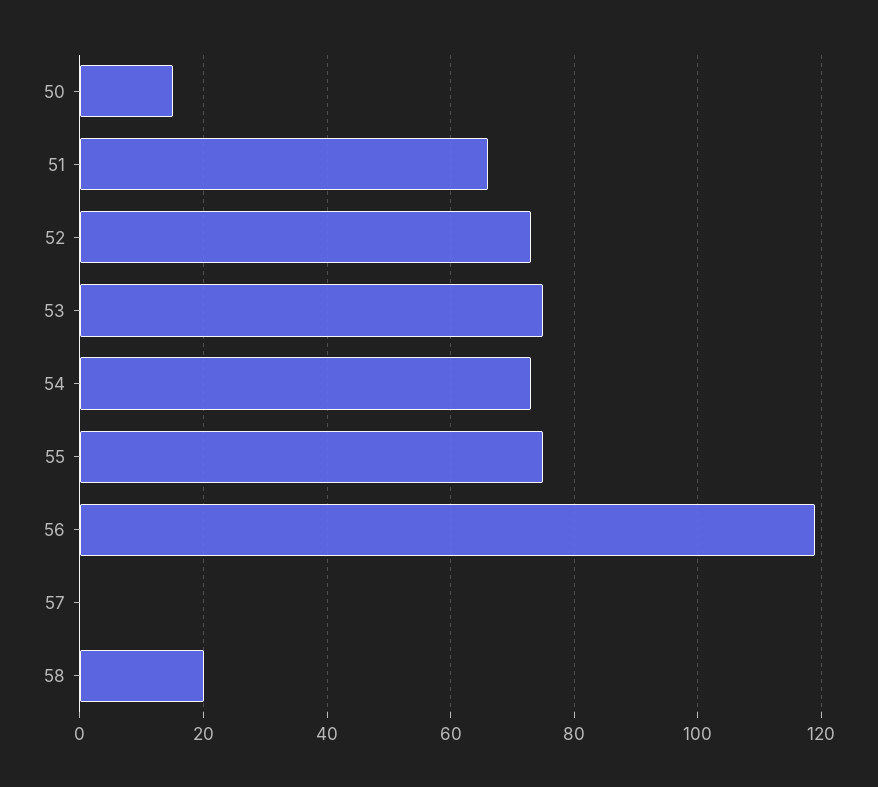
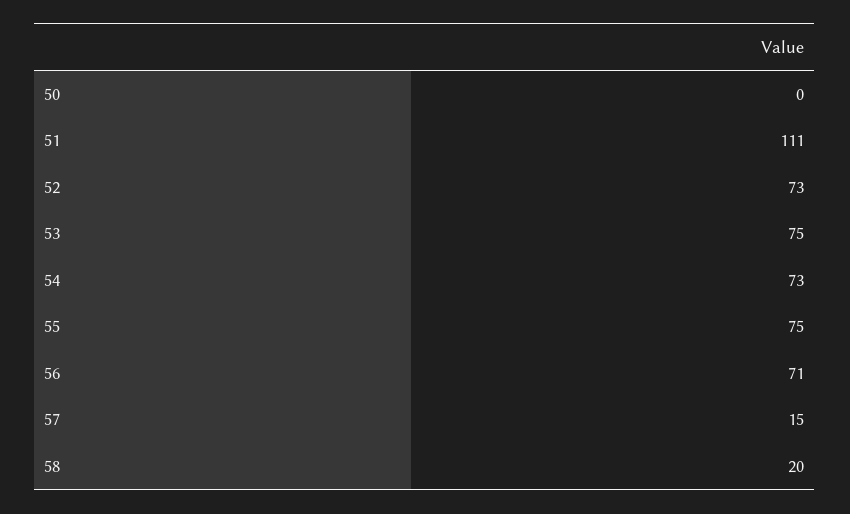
  {
-   "50": 15,
+   "50": 0,
-   "51": 65,
+   "51": 111,
    "52": 73,
    "53": 75,
    "54": 73,
    "55": 75,
-   "56": 120,
+   "56": 71,
-   "57": 0,
+   "57": 15,
    "58": 20
  }

